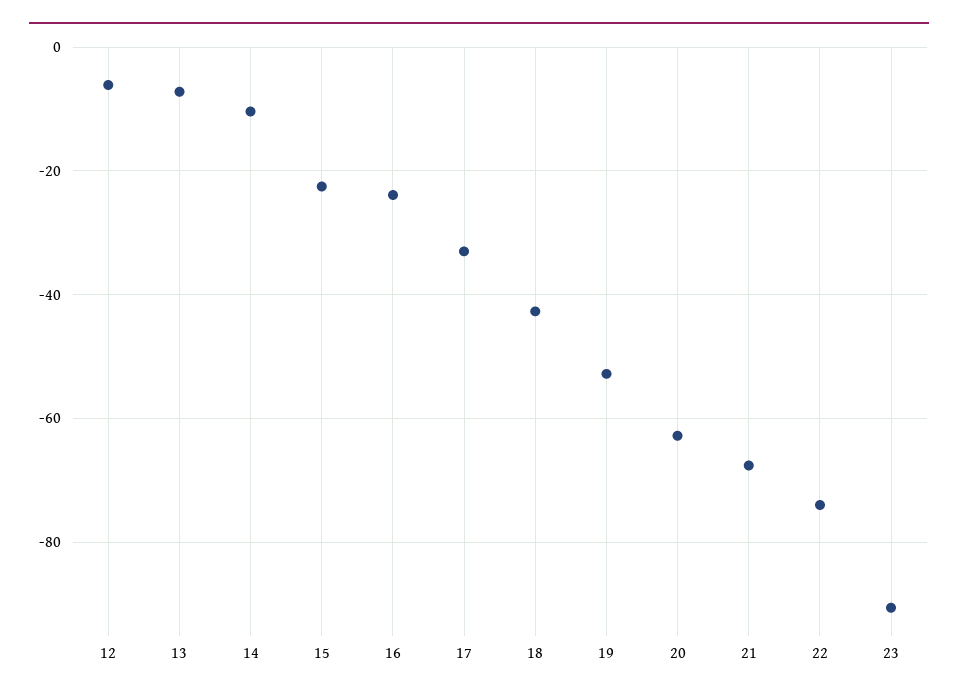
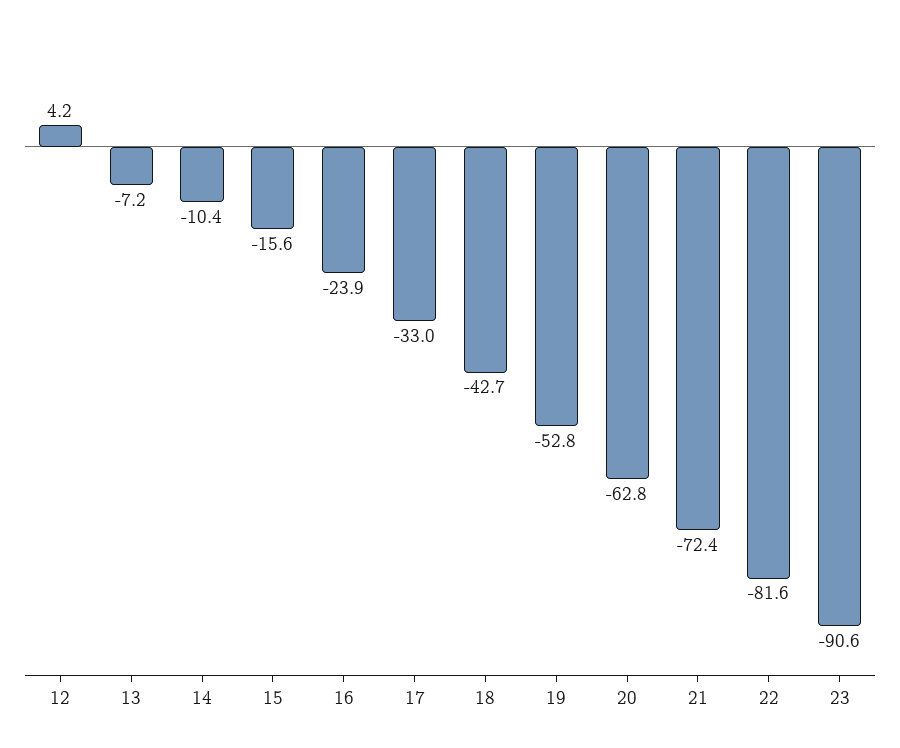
  {
-   "12": -6,
+   "12": 4.2,
    "13": -7.2,
    "14": -10.4,
-   "15": -22,
+   "15": -15.6,
    "16": -23.9,
    "17": -33,
    "18": -42.7,
    "19": -52.8,
    "20": -62.8,
-   "21": -68,
+   "21": -72.4,
-   "22": -74,
+   "22": -81.6,
    "23": -90.6
  }

